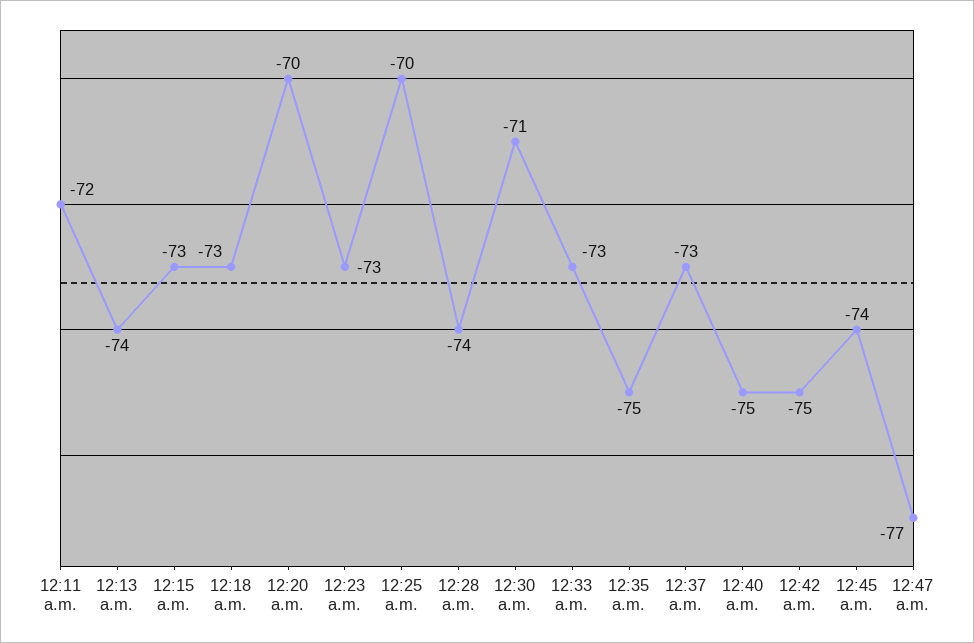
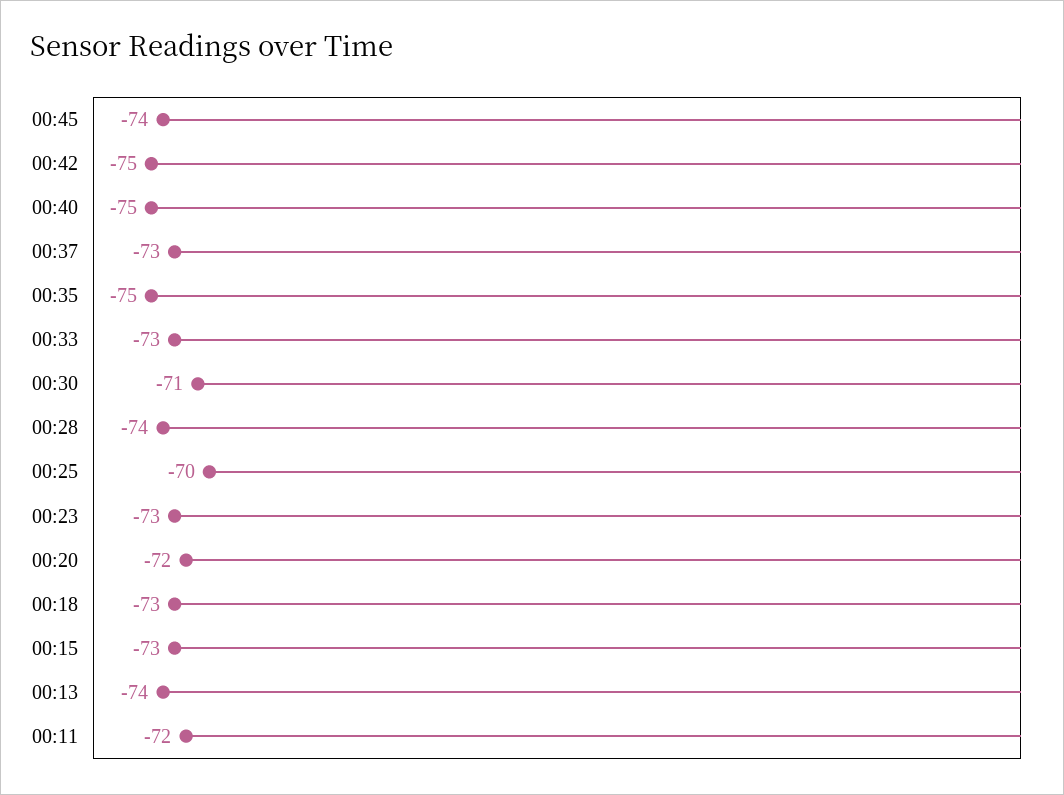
  {
    "12:11 a.m.": -72,
    "12:13 a.m.": -74,
    "12:15 a.m.": -73,
    "12:18 a.m.": -73,
-   "12:20 a.m.": -70,
+   "12:20 a.m.": -72,
    "12:23 a.m.": -73,
    "12:25 a.m.": -70,
    "12:28 a.m.": -74,
    "12:30 a.m.": -71,
    "12:33 a.m.": -73,
    "12:35 a.m.": -75,
    "12:37 a.m.": -73,
    "12:40 a.m.": -75,
    "12:42 a.m.": -75,
-   "12:45 a.m.": -74,
+   "12:45 a.m.": -74
-   "12:47 a.m.": -77
  }

